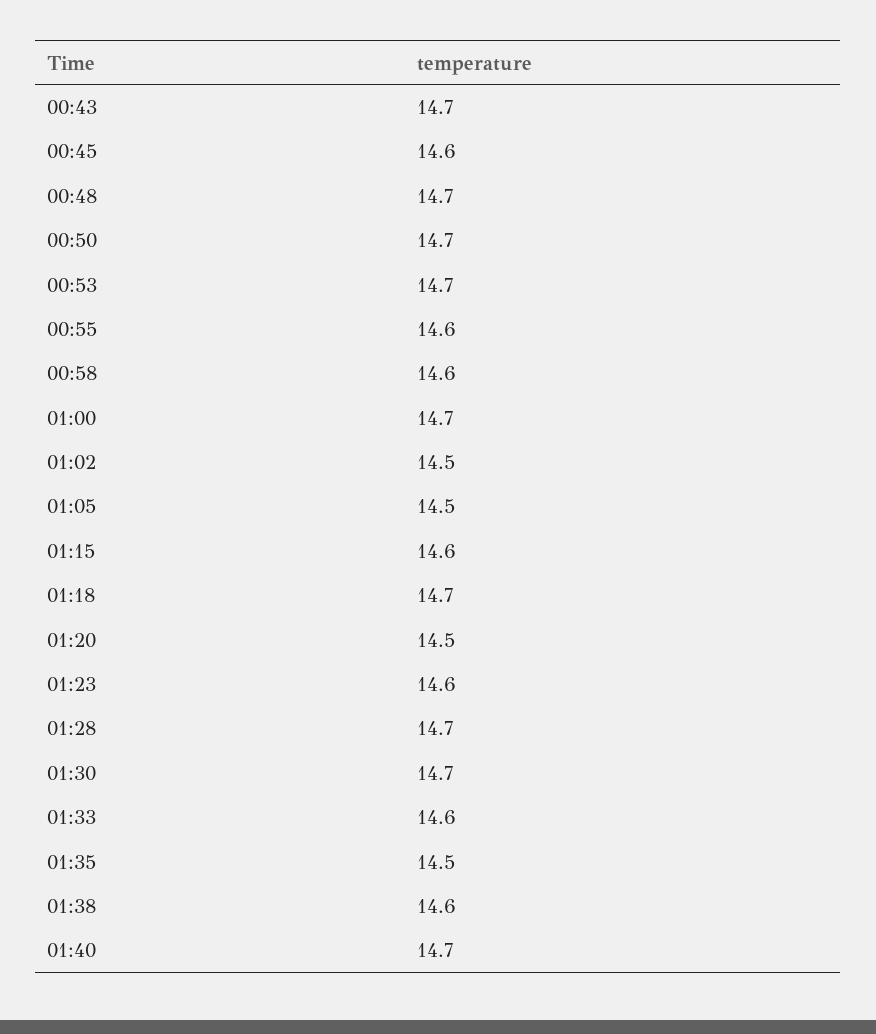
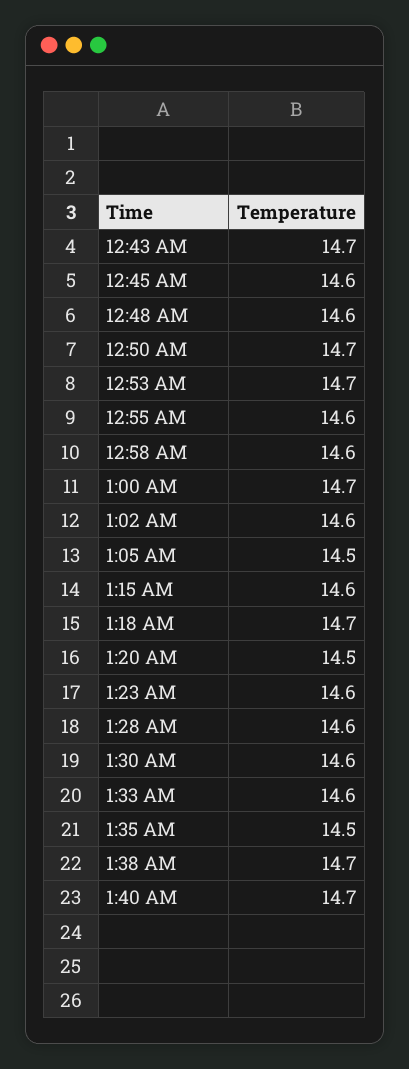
  {
    "00:43": 14.7,
    "00:45": 14.6,
-   "00:48": 14.7,
+   "00:48": 14.6,
    "00:50": 14.7,
    "00:53": 14.7,
    "00:55": 14.6,
    "00:58": 14.6,
    "01:00": 14.7,
-   "01:02": 14.5,
+   "01:02": 14.6,
    "01:05": 14.5,
    "01:15": 14.6,
    "01:18": 14.7,
    "01:20": 14.5,
    "01:23": 14.6,
-   "01:28": 14.7,
+   "01:28": 14.6,
-   "01:30": 14.7,
+   "01:30": 14.6,
    "01:33": 14.6,
    "01:35": 14.5,
-   "01:38": 14.6,
+   "01:38": 14.7,
    "01:40": 14.7
  }

